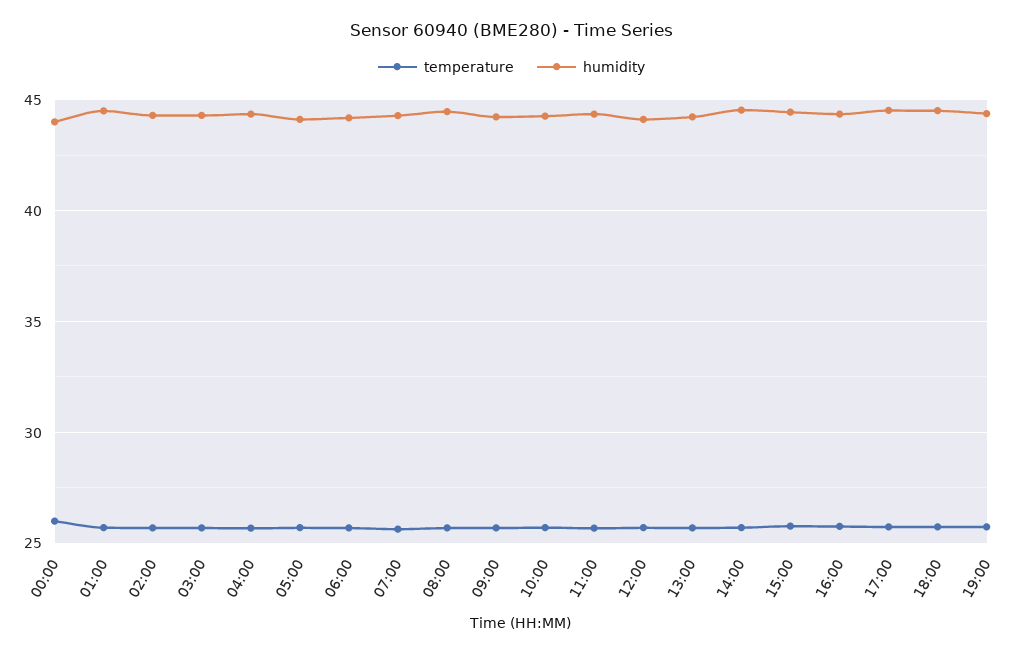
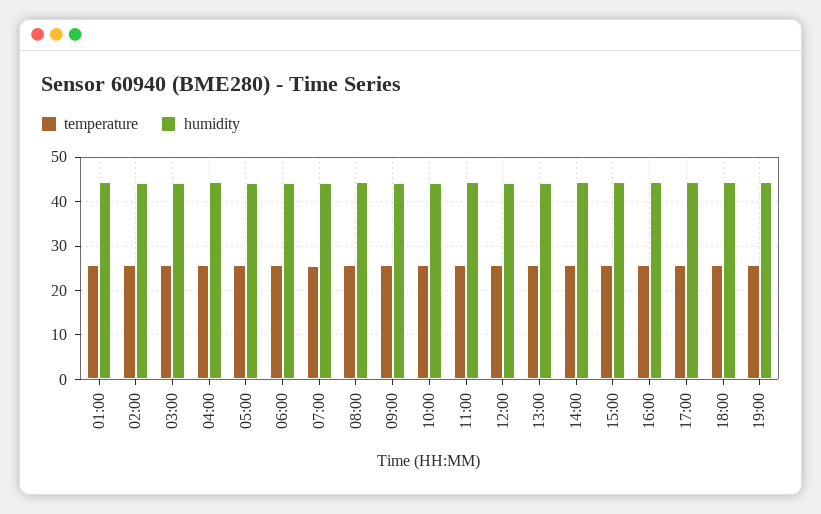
  {
    "temperature": {
-     "00:00": 26,
      "01:00": 25.5,
      "02:00": 25.5,
      "03:00": 25.5,
      "04:00": 25.5,
      "05:00": 25.5,
      "06:00": 25.5,
      "07:00": 25.5,
      "08:00": 25.5,
      "09:00": 25.5,
      "10:00": 25.5,
      "11:00": 25.5,
      "12:00": 25.5,
      "13:00": 25.5,
      "14:00": 25.5,
      "15:00": 26,
      "16:00": 26,
      "17:00": 25.5,
      "18:00": 25.5,
      "19:00": 25.5
    },
    "humidity": {
-     "00:00": 44,
      "01:00": 44.5,
      "02:00": 44.5,
      "03:00": 44.5,
      "04:00": 44.5,
      "05:00": 44,
      "06:00": 44,
      "07:00": 44.5,
      "08:00": 44.5,
      "09:00": 44,
      "10:00": 44.5,
      "11:00": 44.5,
      "12:00": 44,
      "13:00": 44,
      "14:00": 44.5,
      "15:00": 44.5,
      "16:00": 44.5,
      "17:00": 44.5,
      "18:00": 44.5,
      "19:00": 44.5
    }
  }

